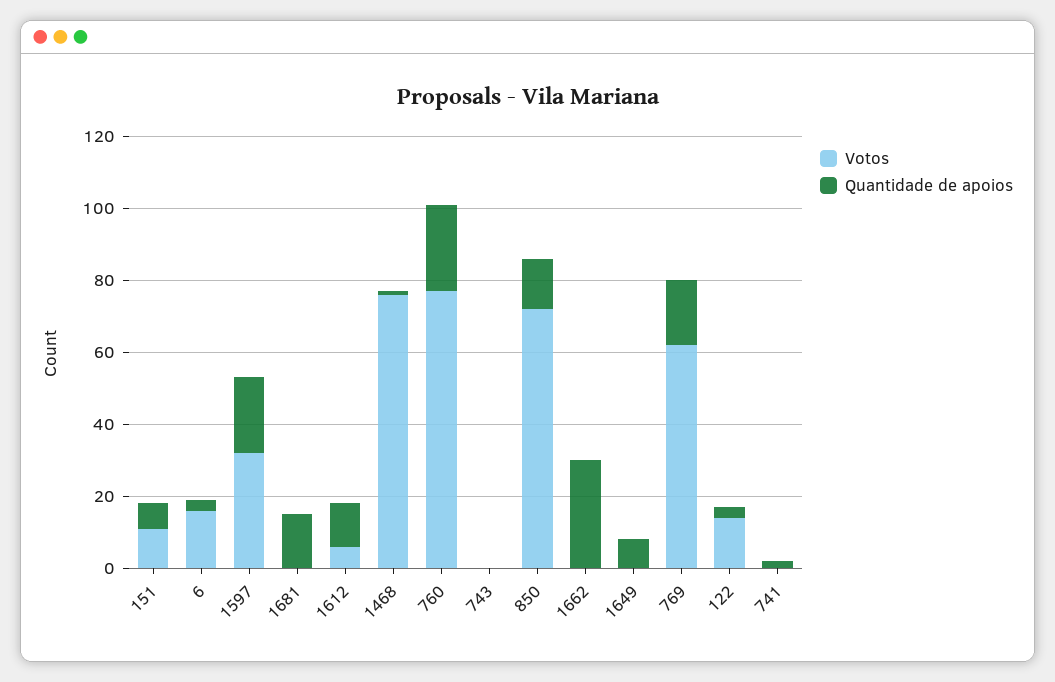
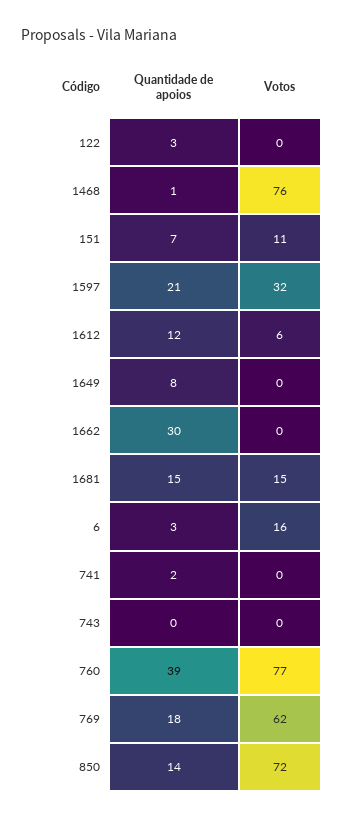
  {
    "Votos": {
      "151": 11,
      "6": 16,
      "1597": 32,
-     "1681": 0,
+     "1681": 15,
      "1612": 6,
      "1468": 76,
      "760": 77,
      "743": 0,
      "850": 72,
      "1662": 0,
      "1649": 0,
      "769": 62,
-     "122": 15,
+     "122": 0,
      "741": 0
    },
    "Quantidade de apoios": {
      "151": 7,
      "6": 3,
      "1597": 21,
      "1681": 15,
      "1612": 12,
      "1468": 1,
-     "760": 25,
+     "760": 39,
      "743": 0,
      "850": 14,
      "1662": 30,
      "1649": 8,
      "769": 18,
      "122": 3,
      "741": 2
    }
  }

